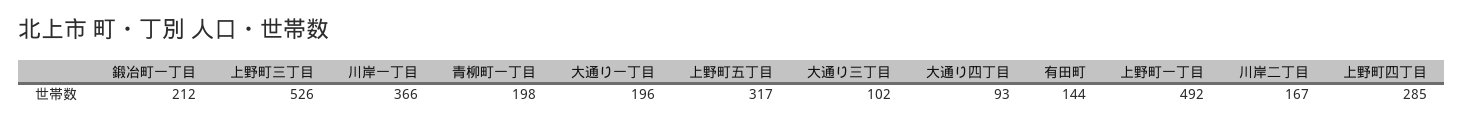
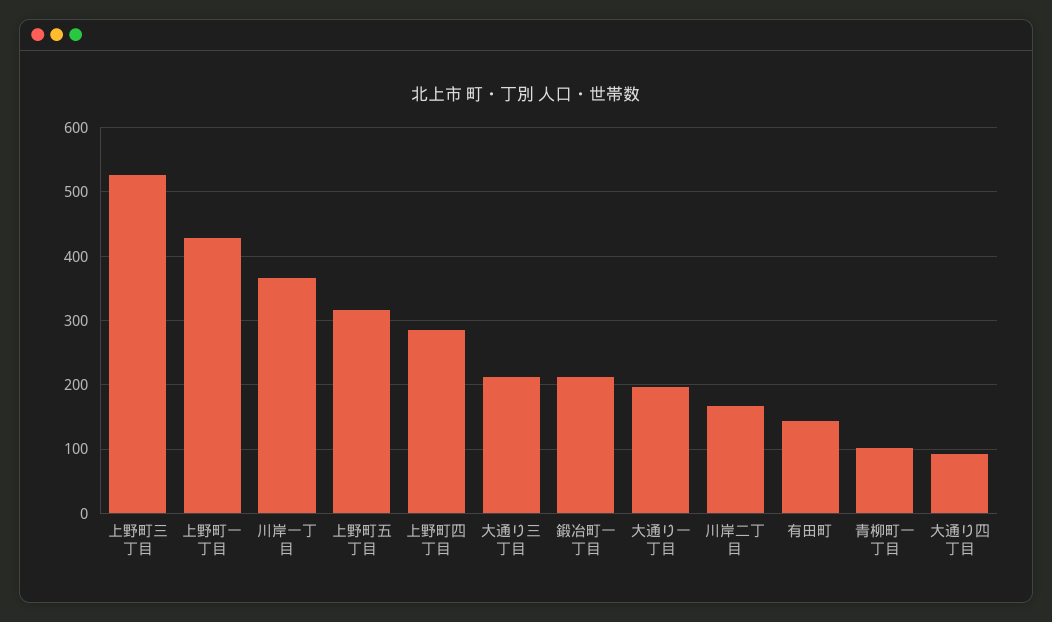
  {
    "鍛冶町一丁目": 212,
    "上野町三丁目": 526,
    "川岸一丁目": 366,
-   "青柳町一丁目": 198,
+   "青柳町一丁目": 100,
    "大通り一丁目": 196,
    "上野町五丁目": 317,
-   "大通り三丁目": 102,
+   "大通り三丁目": 210,
    "大通り四丁目": 93,
    "有田町": 144,
-   "上野町一丁目": 492,
+   "上野町一丁目": 430,
    "川岸二丁目": 167,
    "上野町四丁目": 285
  }

